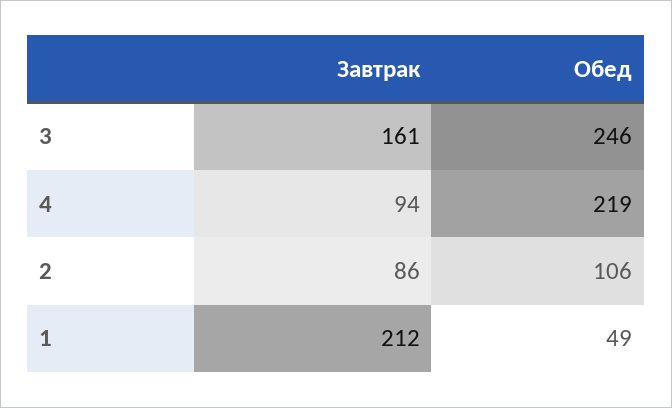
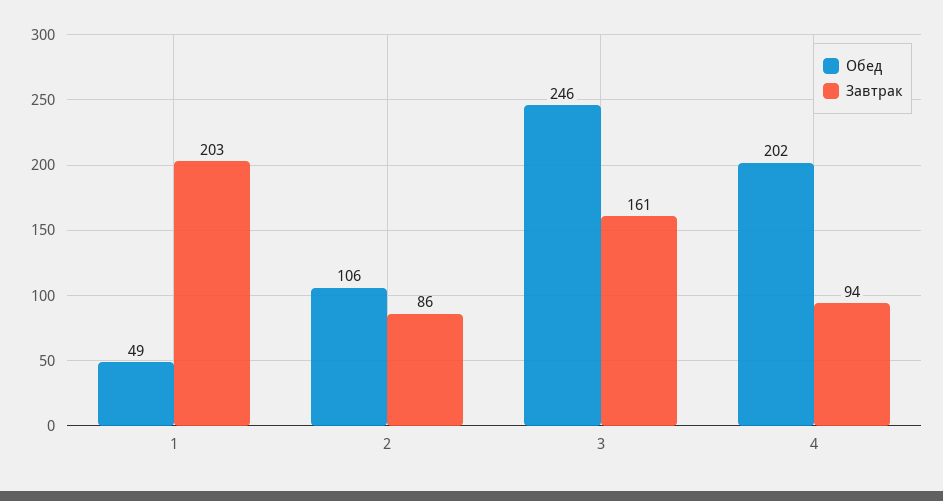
  {
    "Завтрак": {
      "3": 161,
      "4": 94,
      "2": 86,
-     "1": 212
+     "1": 203
    },
    "Обед": {
      "3": 246,
-     "4": 219,
+     "4": 202,
      "2": 106,
      "1": 49
    }
  }

